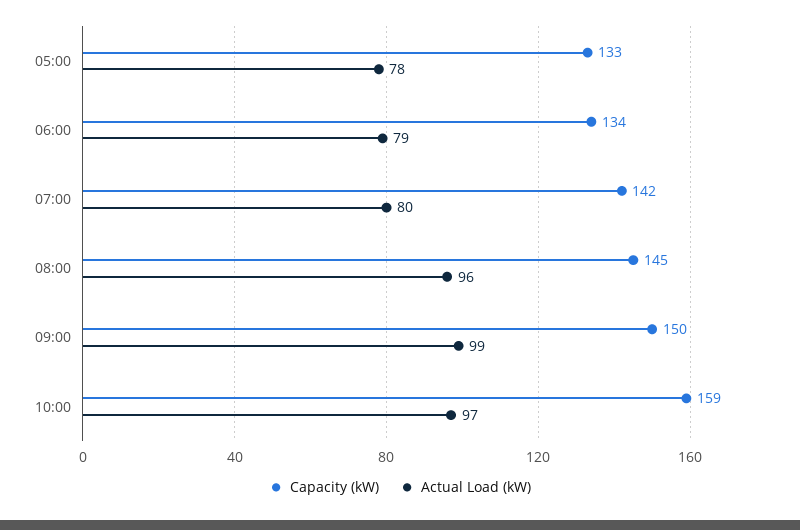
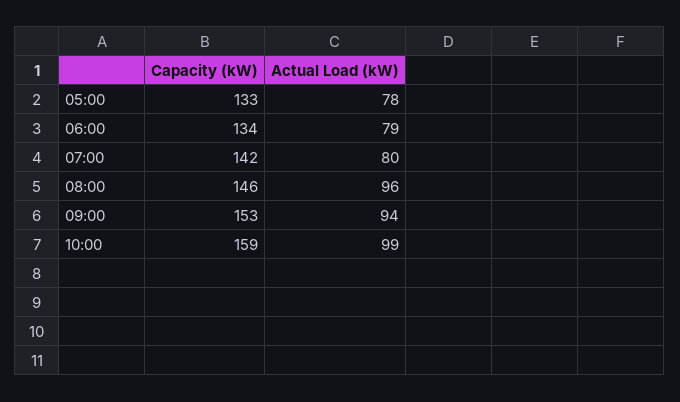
  {
    "Capacity (kW)": {
      "05:00": 133,
      "06:00": 134,
      "07:00": 142,
-     "08:00": 145,
+     "08:00": 146,
-     "09:00": 150,
+     "09:00": 153,
      "10:00": 159
    },
    "Actual Load (kW)": {
      "05:00": 78,
      "06:00": 79,
      "07:00": 80,
      "08:00": 96,
-     "09:00": 99,
+     "09:00": 94,
-     "10:00": 97
+     "10:00": 99
    }
  }

